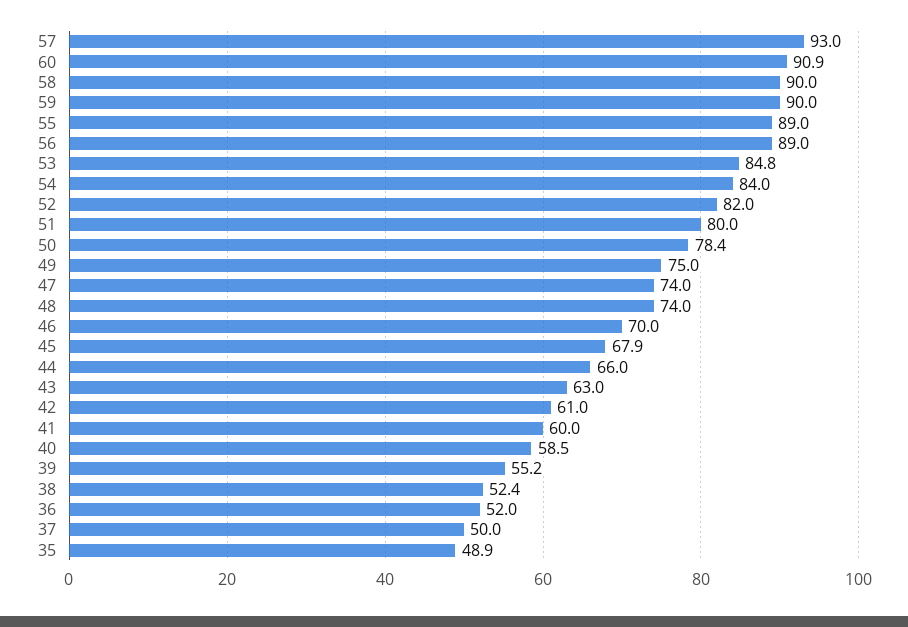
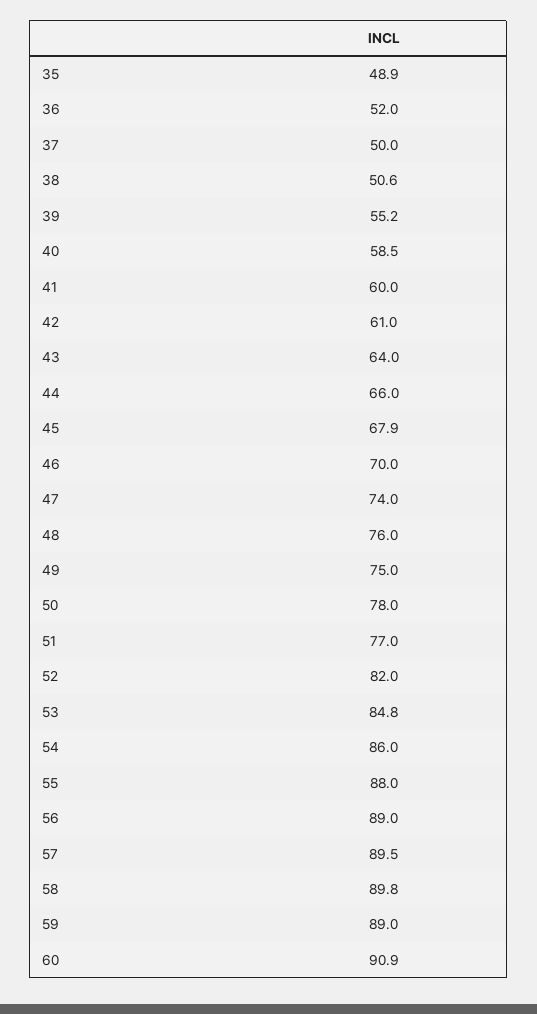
  {
-   "57": 93,
+   "57": 89.5,
    "60": 90.9,
-   "58": 90,
+   "58": 89.8,
-   "59": 90,
+   "59": 89,
-   "55": 89,
+   "55": 88,
    "56": 89,
    "53": 84.8,
-   "54": 84,
+   "54": 86,
    "52": 82,
-   "51": 80,
+   "51": 77,
-   "50": 78.4,
+   "50": 78,
    "49": 75,
    "47": 74,
-   "48": 74,
+   "48": 76,
    "46": 70,
    "45": 67.9,
    "44": 66,
-   "43": 63,
+   "43": 64,
    "42": 61,
    "41": 60,
    "40": 58.5,
    "39": 55.2,
-   "38": 52.4,
+   "38": 50.6,
    "36": 52,
    "37": 50,
    "35": 48.9
  }

